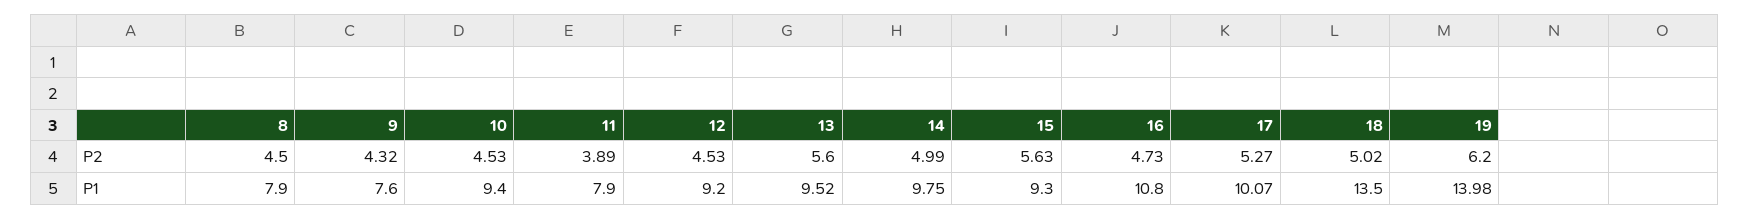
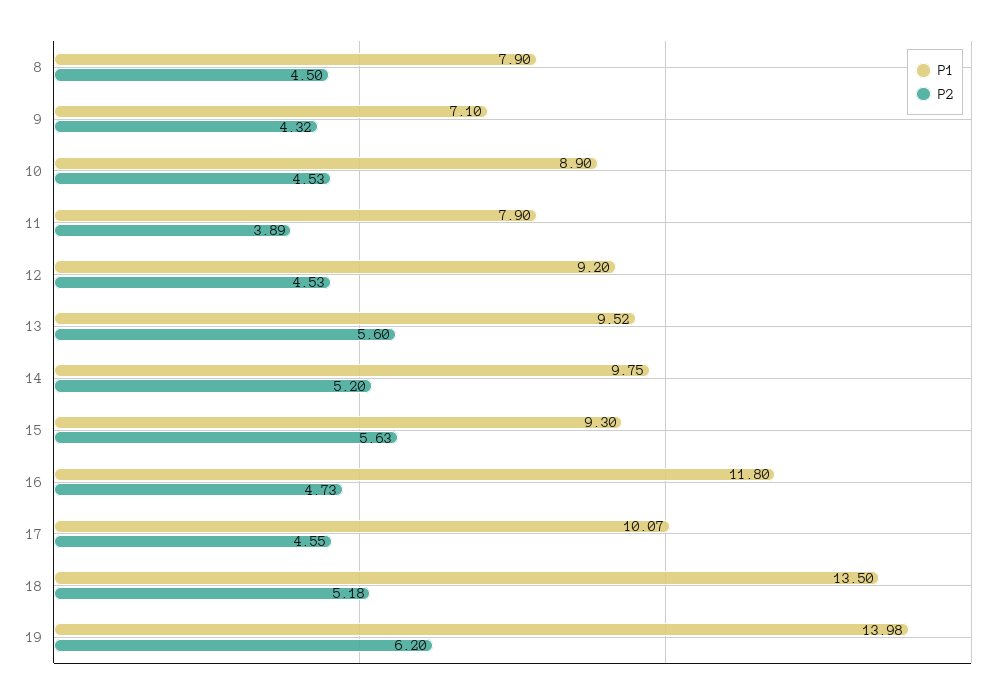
  {
    "P2": {
      "8": 4.5,
      "9": 4.32,
      "10": 4.53,
      "11": 3.89,
      "12": 4.53,
      "13": 5.6,
-     "14": 4.99,
+     "14": 5.2,
      "15": 5.63,
      "16": 4.73,
-     "17": 5.27,
+     "17": 4.55,
-     "18": 5.02,
+     "18": 5.18,
      "19": 6.2
    },
    "P1": {
      "8": 7.9,
-     "9": 7.6,
+     "9": 7.1,
-     "10": 9.4,
+     "10": 8.9,
      "11": 7.9,
      "12": 9.2,
      "13": 9.52,
      "14": 9.75,
      "15": 9.3,
-     "16": 10.8,
+     "16": 11.8,
      "17": 10.07,
      "18": 13.5,
      "19": 13.98
    }
  }

